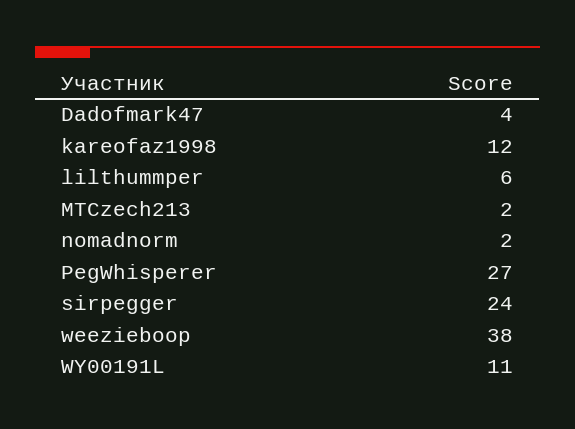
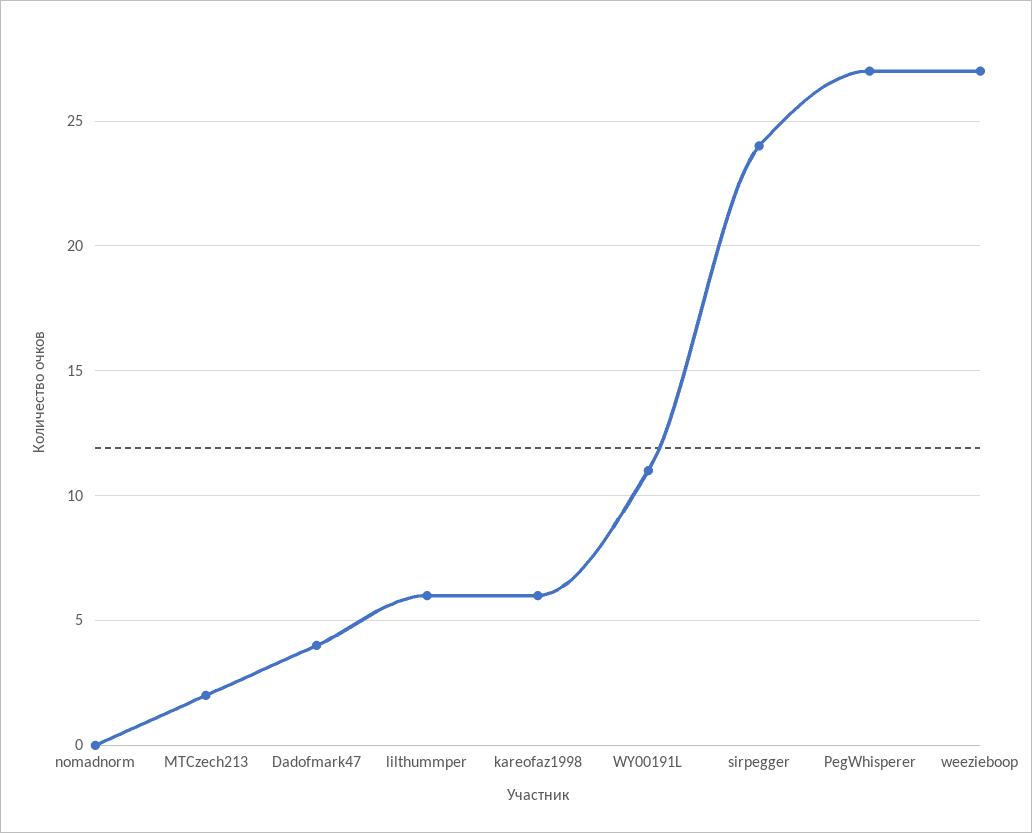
  {
    "Dadofmark47": 4,
-   "kareofaz1998": 12,
+   "kareofaz1998": 6,
    "lilthummper": 6,
    "MTCzech213": 2,
-   "nomadnorm": 2,
+   "nomadnorm": 0,
    "PegWhisperer": 27,
    "sirpegger": 24,
-   "weezieboop": 38,
+   "weezieboop": 27,
    "WY00191L": 11
  }

